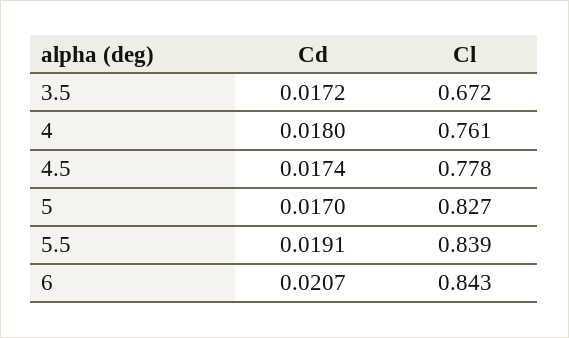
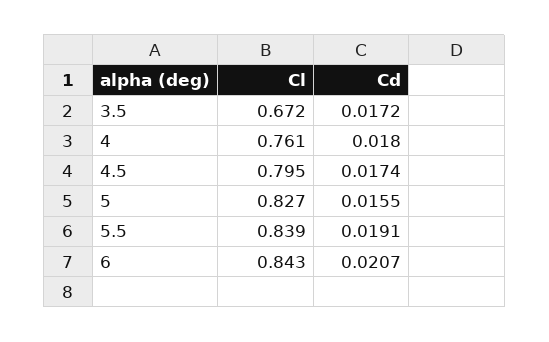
  {
    "Cd": {
      "3.5": 0.0172,
      "4": 0.018,
      "4.5": 0.0174,
-     "5": 0.017,
+     "5": 0.0155,
      "5.5": 0.0191,
      "6": 0.0207
    },
    "Cl": {
      "3.5": 0.672,
      "4": 0.761,
-     "4.5": 0.778,
+     "4.5": 0.795,
      "5": 0.827,
      "5.5": 0.839,
      "6": 0.843
    }
  }

